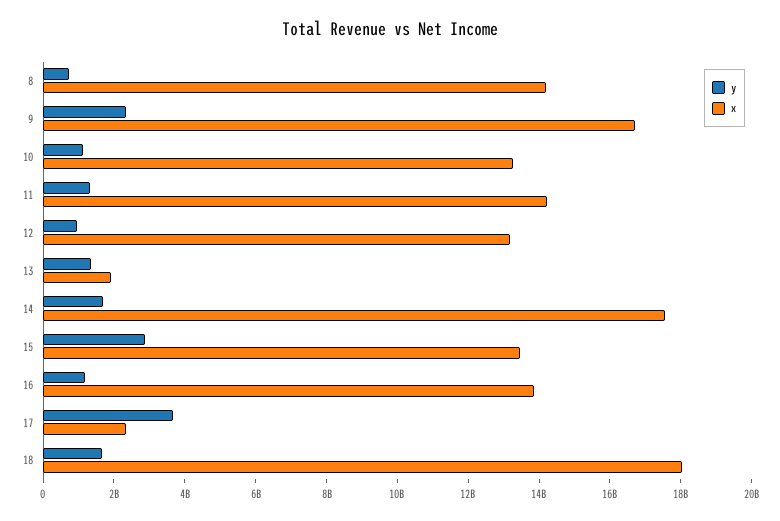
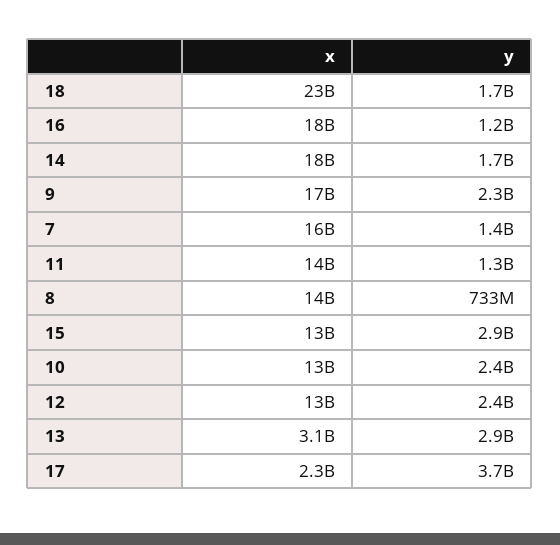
  {
    "y": {
      "8": 733000000,
      "9": 2300000000,
-     "10": 1000000000,
+     "10": 2400000000,
      "11": 1300000000,
-     "12": 1000000000,
+     "12": 2400000000,
-     "13": 1500000000,
+     "13": 2900000000,
      "14": 1700000000,
      "15": 2900000000,
      "16": 1200000000,
      "17": 3700000000,
-     "18": 1700000000
+     "18": 1700000000,
+     "7": 1400000000
    },
    "x": {
      "8": 14000000000,
      "9": 17000000000,
      "10": 13000000000,
      "11": 14000000000,
      "12": 13000000000,
-     "13": 2000000000,
+     "13": 3100000000,
      "14": 18000000000,
      "15": 13000000000,
-     "16": 14000000000,
+     "16": 18000000000,
      "17": 2300000000,
-     "18": 18000000000
+     "18": 23000000000,
+     "7": 16000000000
    }
  }

